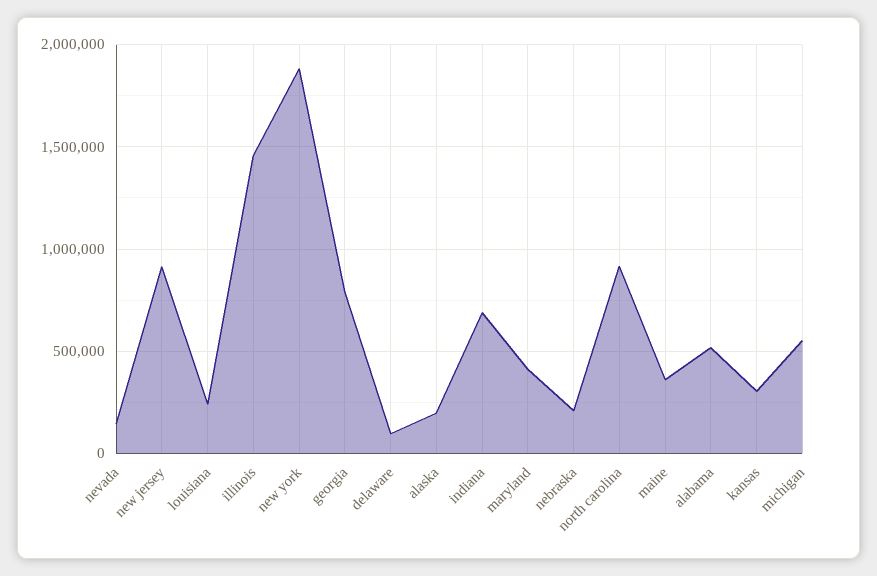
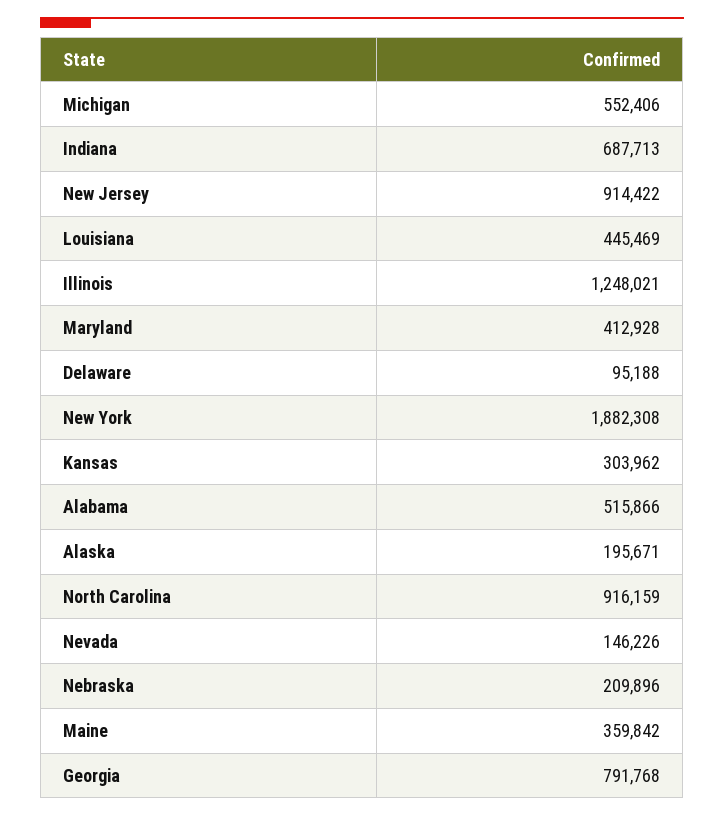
  {
    "nevada": 146226,
    "new jersey": 914422,
-   "louisiana": 250000,
+   "louisiana": 445469,
-   "illinois": 1450000,
+   "illinois": 1248021,
    "new york": 1882308,
    "georgia": 791768,
    "delaware": 95188,
    "alaska": 195671,
    "indiana": 687713,
    "maryland": 412928,
    "nebraska": 209896,
    "north carolina": 916159,
    "maine": 359842,
    "alabama": 515866,
    "kansas": 303962,
    "michigan": 552406
  }

